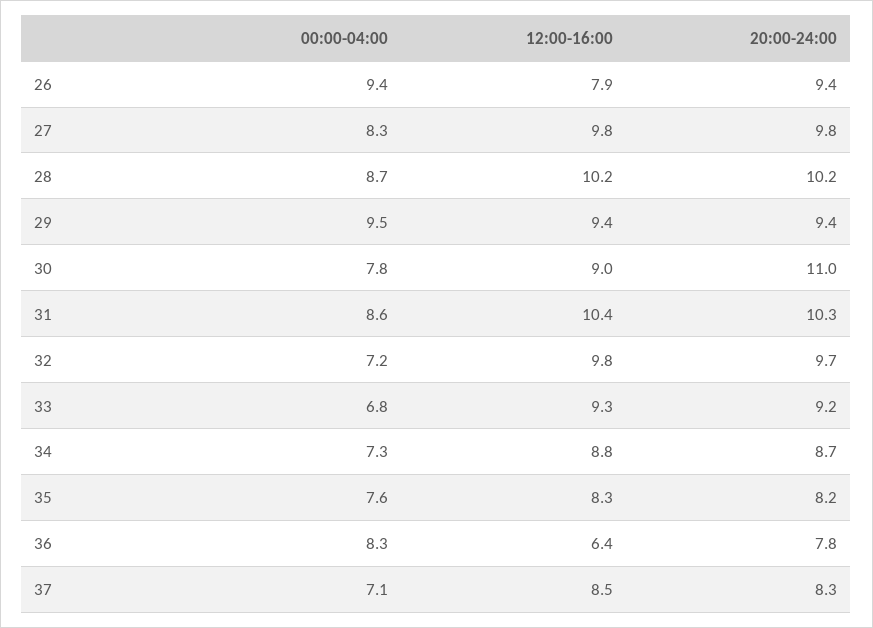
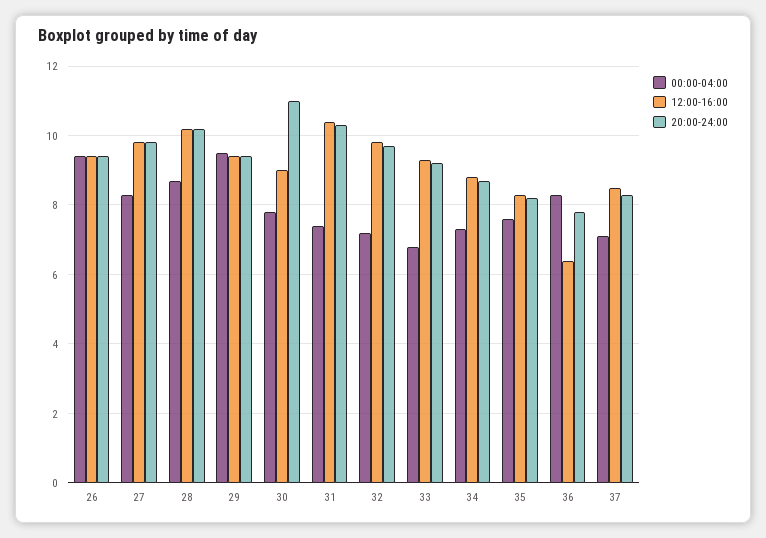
  {
    "00:00-04:00": {
      "26": 9.4,
      "27": 8.3,
      "28": 8.7,
      "29": 9.5,
      "30": 7.8,
-     "31": 8.6,
+     "31": 7.5,
      "32": 7.2,
      "33": 6.8,
      "34": 7.3,
      "35": 7.6,
      "36": 8.3,
      "37": 7.1
    },
    "12:00-16:00": {
-     "26": 7.9,
+     "26": 9.5,
      "27": 9.8,
      "28": 10.2,
      "29": 9.4,
      "30": 9,
      "31": 10.4,
      "32": 9.8,
      "33": 9.3,
      "34": 8.8,
      "35": 8.3,
      "36": 6.4,
      "37": 8.5
    },
    "20:00-24:00": {
      "26": 9.4,
      "27": 9.8,
      "28": 10.2,
      "29": 9.4,
      "30": 11,
      "31": 10.3,
      "32": 9.7,
      "33": 9.2,
      "34": 8.7,
      "35": 8.2,
      "36": 7.8,
      "37": 8.3
    }
  }

